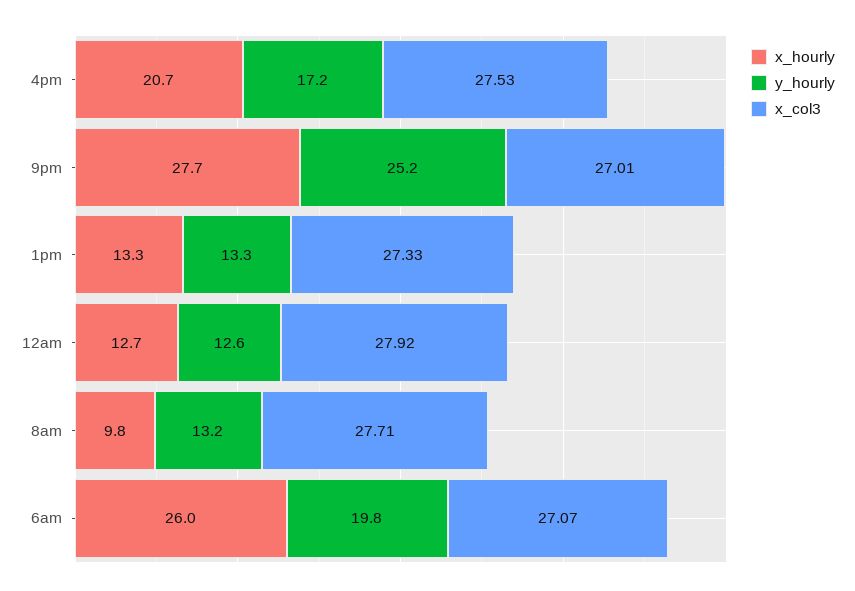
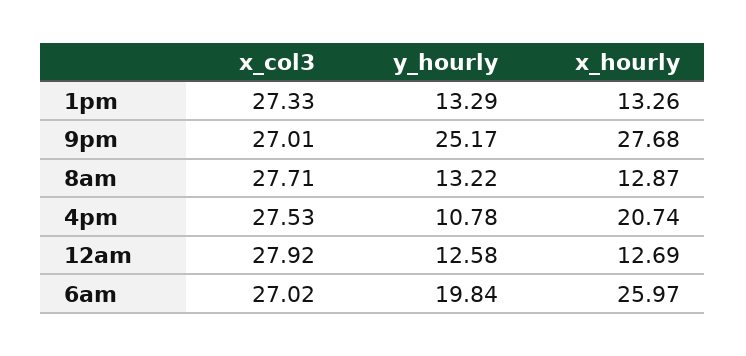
  {
    "x_hourly": {
      "4pm": 20.74,
      "9pm": 27.68,
      "1pm": 13.26,
      "12am": 12.69,
-     "8am": 9.8,
+     "8am": 12.87,
      "6am": 25.97
    },
    "y_hourly": {
-     "4pm": 17.2,
+     "4pm": 10.78,
      "9pm": 25.17,
      "1pm": 13.29,
      "12am": 12.58,
      "8am": 13.22,
      "6am": 19.84
    },
    "x_col3": {
      "4pm": 27.53,
      "9pm": 27.01,
      "1pm": 27.33,
      "12am": 27.92,
      "8am": 27.71,
-     "6am": 27.07
+     "6am": 27.02
    }
  }

